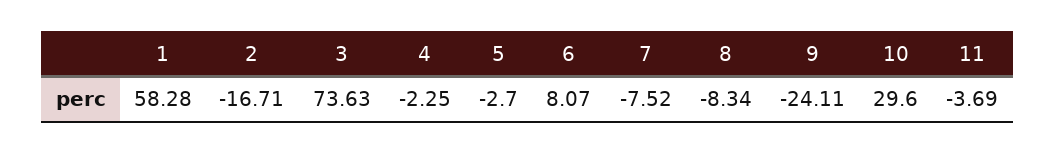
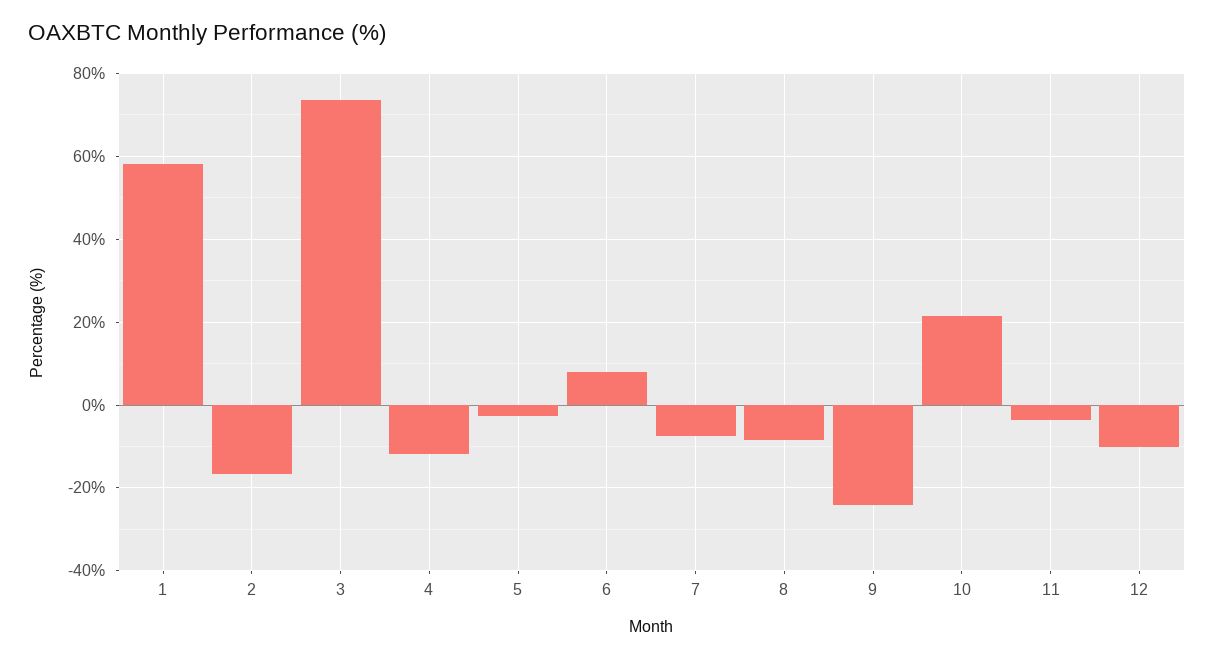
  {
    "1": 58.28,
    "2": -16.71,
    "3": 73.63,
-   "4": -2.25,
+   "4": -12,
    "5": -2.7,
    "6": 8.07,
    "7": -7.52,
    "8": -8.34,
    "9": -24.11,
-   "10": 29.6,
+   "10": 22,
-   "11": -3.69
+   "11": -3.69,
+   "12": -10
  }

